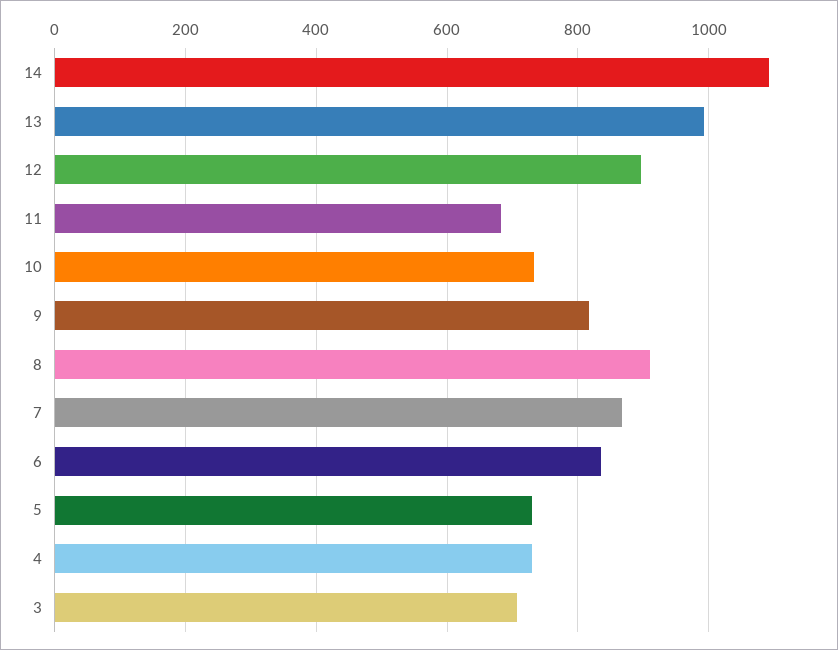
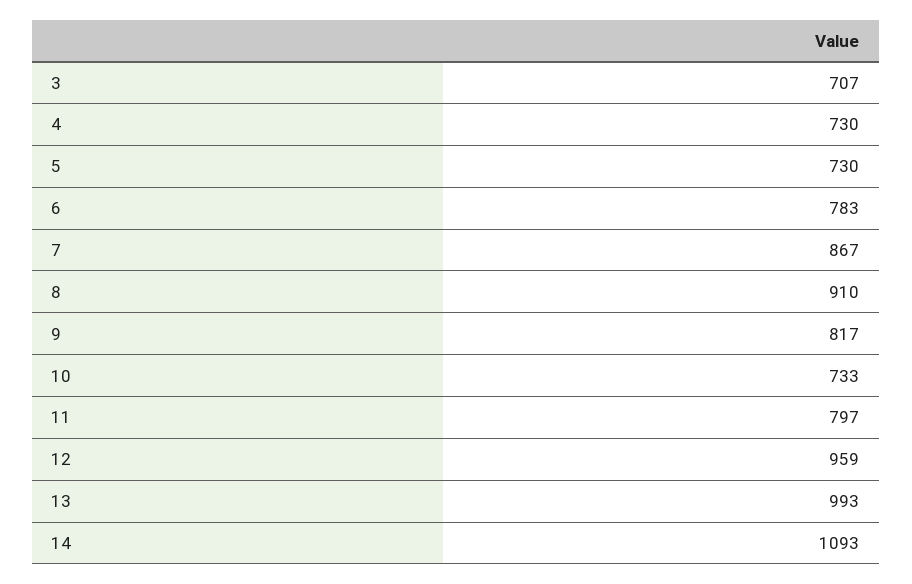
  {
    "14": 1093,
    "13": 993,
-   "12": 900,
+   "12": 959,
-   "11": 680,
+   "11": 797,
    "10": 733,
    "9": 817,
    "8": 910,
    "7": 867,
-   "6": 840,
+   "6": 783,
    "5": 730,
    "4": 730,
    "3": 707
  }

